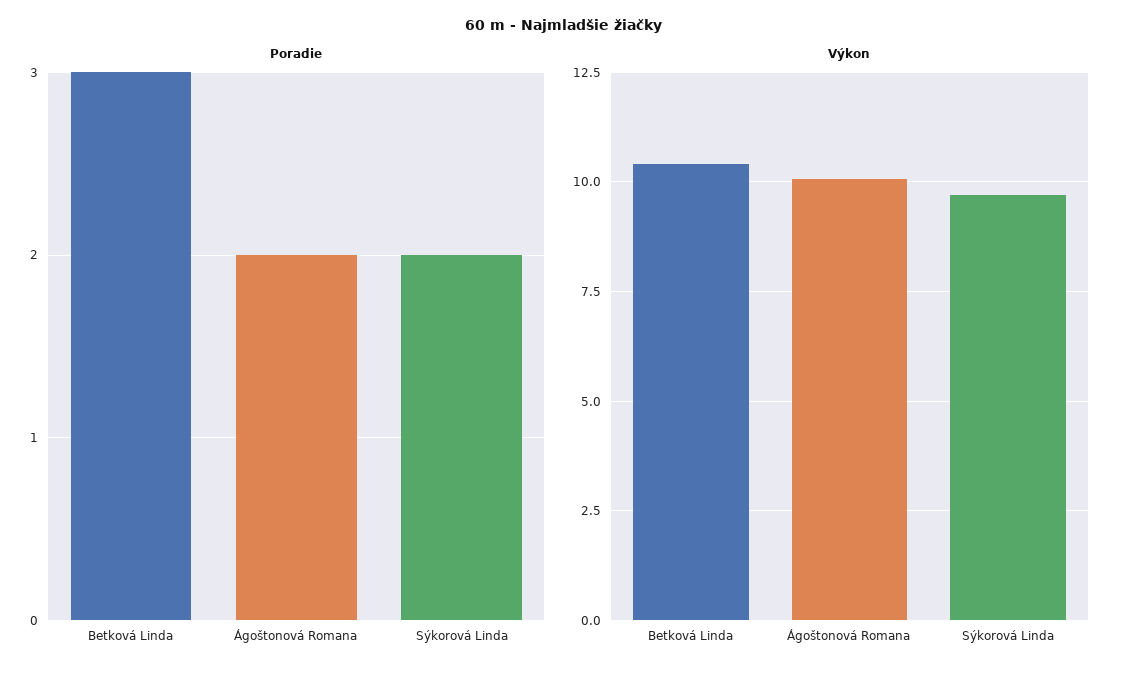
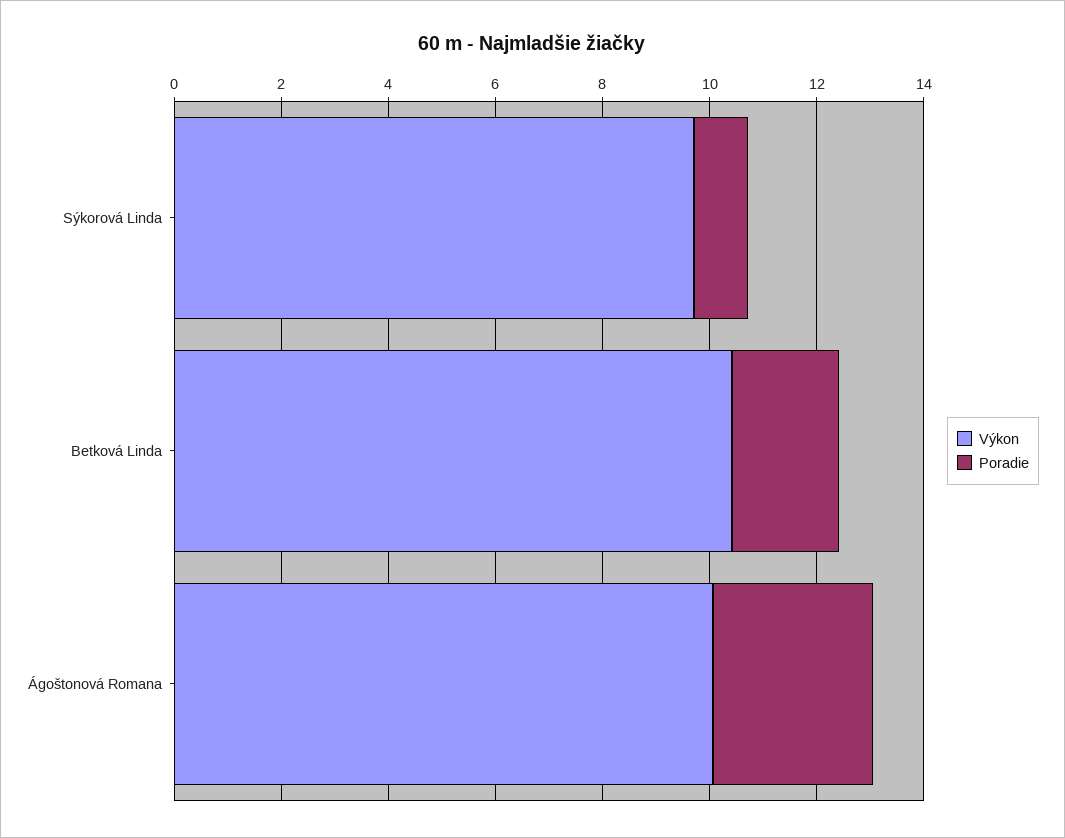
  {
    "Poradie": {
-     "Betková Linda": 3,
+     "Betková Linda": 2,
-     "Ágoštonová Romana": 2,
+     "Ágoštonová Romana": 3,
-     "Sýkorová Linda": 2
+     "Sýkorová Linda": 1
    },
    "Výkon": {
      "Betková Linda": 10.5,
      "Ágoštonová Romana": 10,
      "Sýkorová Linda": 9.75
    }
  }

